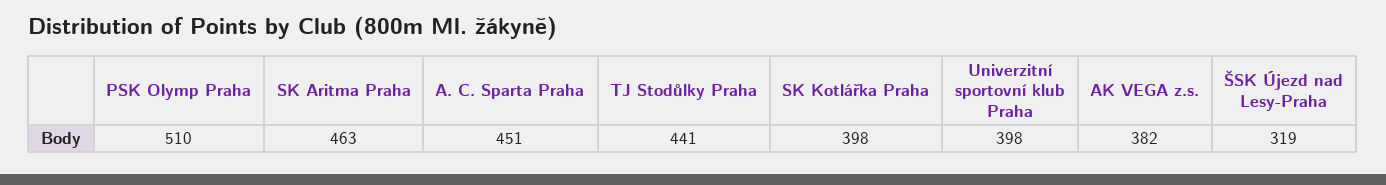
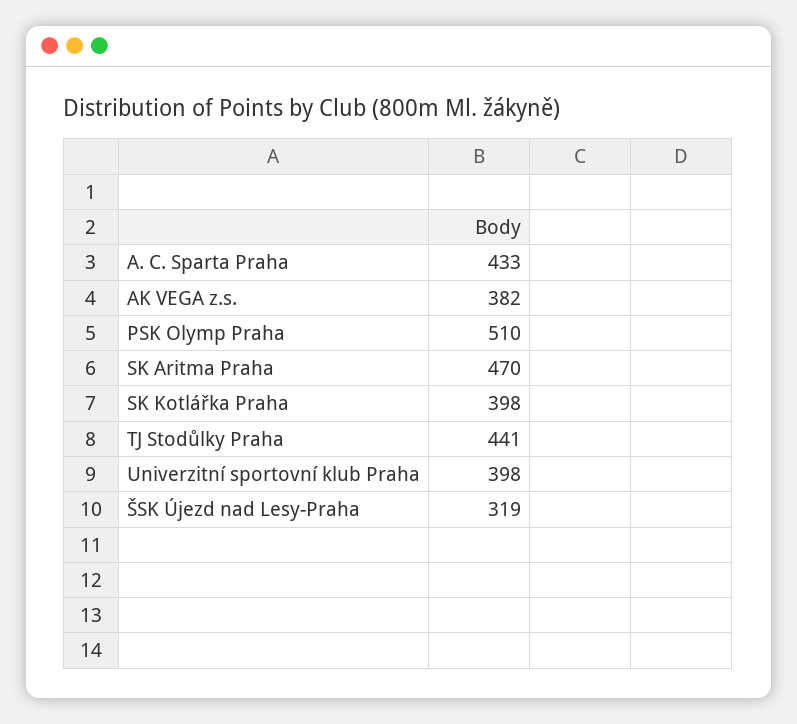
  {
    "PSK Olymp Praha": 510,
-   "SK Aritma Praha": 463,
+   "SK Aritma Praha": 470,
-   "A. C. Sparta Praha": 451,
+   "A. C. Sparta Praha": 433,
    "TJ Stodůlky Praha": 441,
    "SK Kotlářka Praha": 398,
    "Univerzitní sportovní klub Praha": 398,
    "AK VEGA z.s.": 382,
    "ŠSK Újezd nad Lesy-Praha": 319
  }

